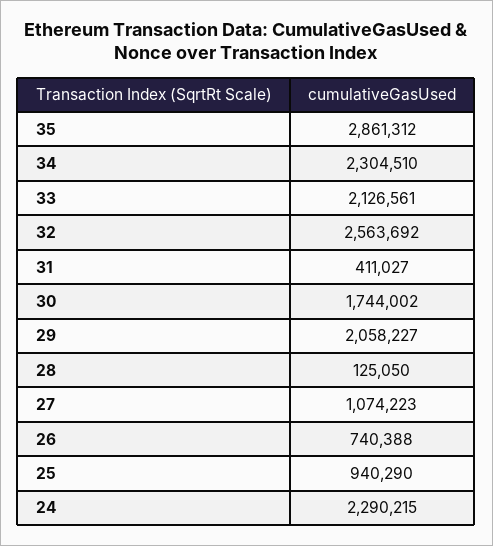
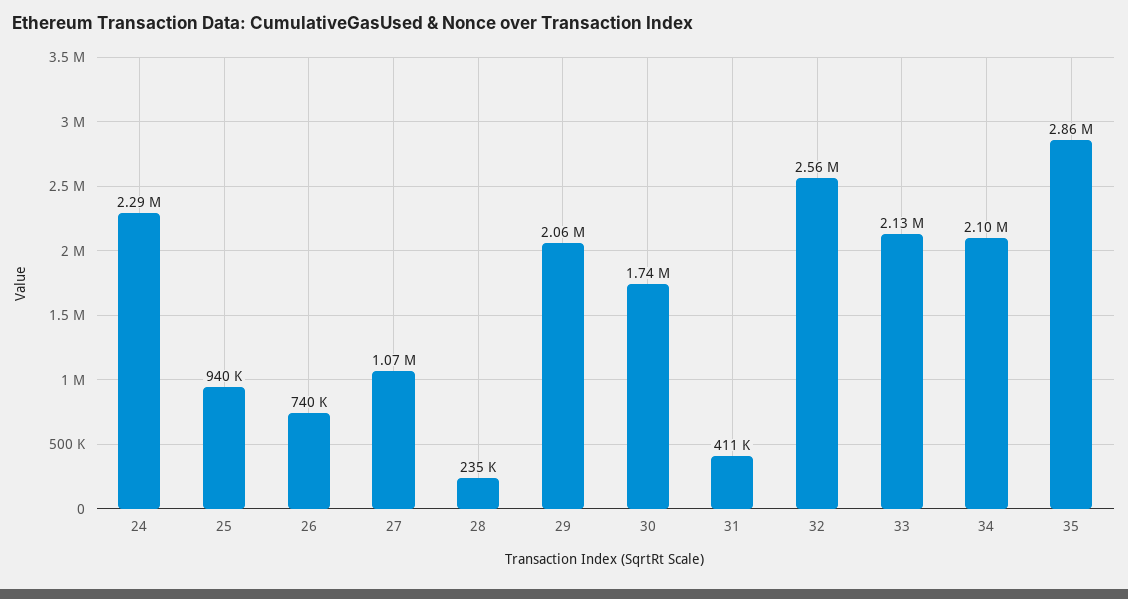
  {
    "35": 2861312,
-   "34": 2304510,
+   "34": 2100000,
    "33": 2126561,
    "32": 2563692,
    "31": 411027,
    "30": 1744002,
    "29": 2058227,
-   "28": 125050,
+   "28": 235000,
    "27": 1074223,
    "26": 740388,
    "25": 940290,
    "24": 2290215
  }

